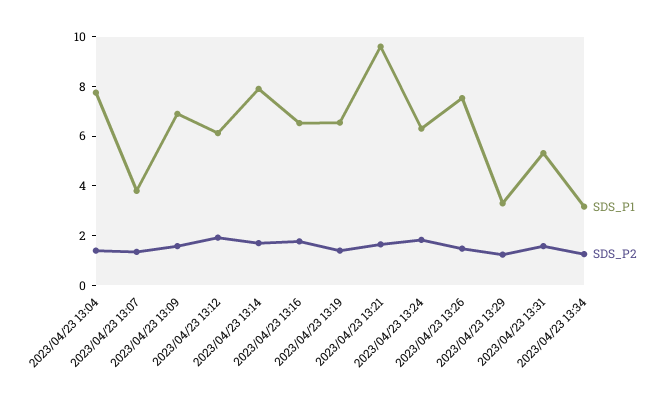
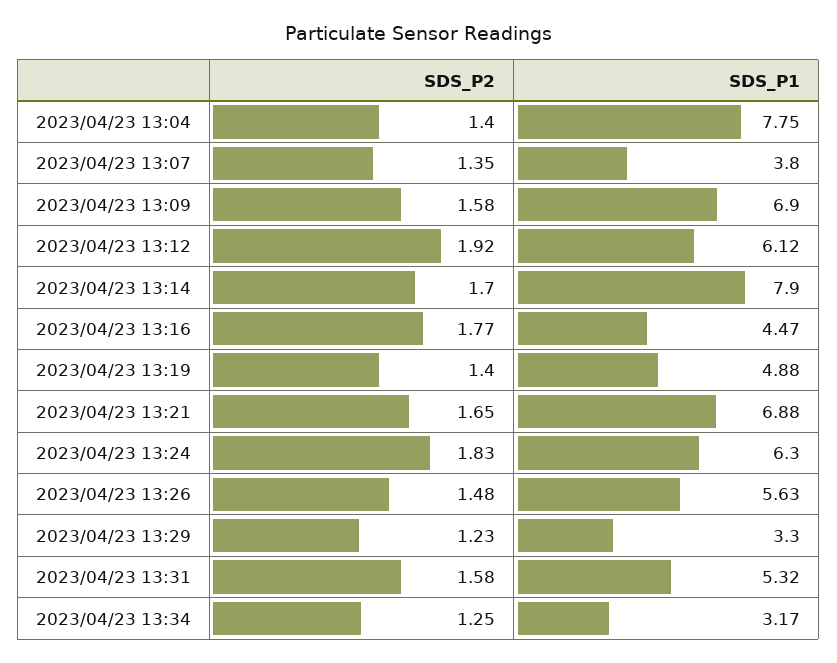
  {
    "SDS_P1": {
      "2023/04/23 13:04": 7.75,
      "2023/04/23 13:07": 3.8,
      "2023/04/23 13:09": 6.9,
      "2023/04/23 13:12": 6.12,
      "2023/04/23 13:14": 7.9,
-     "2023/04/23 13:16": 6.5,
+     "2023/04/23 13:16": 4.47,
-     "2023/04/23 13:19": 6.5,
+     "2023/04/23 13:19": 4.88,
-     "2023/04/23 13:21": 9.5,
+     "2023/04/23 13:21": 6.88,
      "2023/04/23 13:24": 6.3,
-     "2023/04/23 13:26": 7.5,
+     "2023/04/23 13:26": 5.63,
      "2023/04/23 13:29": 3.3,
      "2023/04/23 13:31": 5.32,
      "2023/04/23 13:34": 3.17
    },
    "SDS_P2": {
      "2023/04/23 13:04": 1.4,
      "2023/04/23 13:07": 1.35,
      "2023/04/23 13:09": 1.58,
      "2023/04/23 13:12": 1.92,
      "2023/04/23 13:14": 1.7,
      "2023/04/23 13:16": 1.77,
      "2023/04/23 13:19": 1.4,
      "2023/04/23 13:21": 1.65,
      "2023/04/23 13:24": 1.83,
      "2023/04/23 13:26": 1.48,
      "2023/04/23 13:29": 1.23,
      "2023/04/23 13:31": 1.58,
      "2023/04/23 13:34": 1.25
    }
  }

